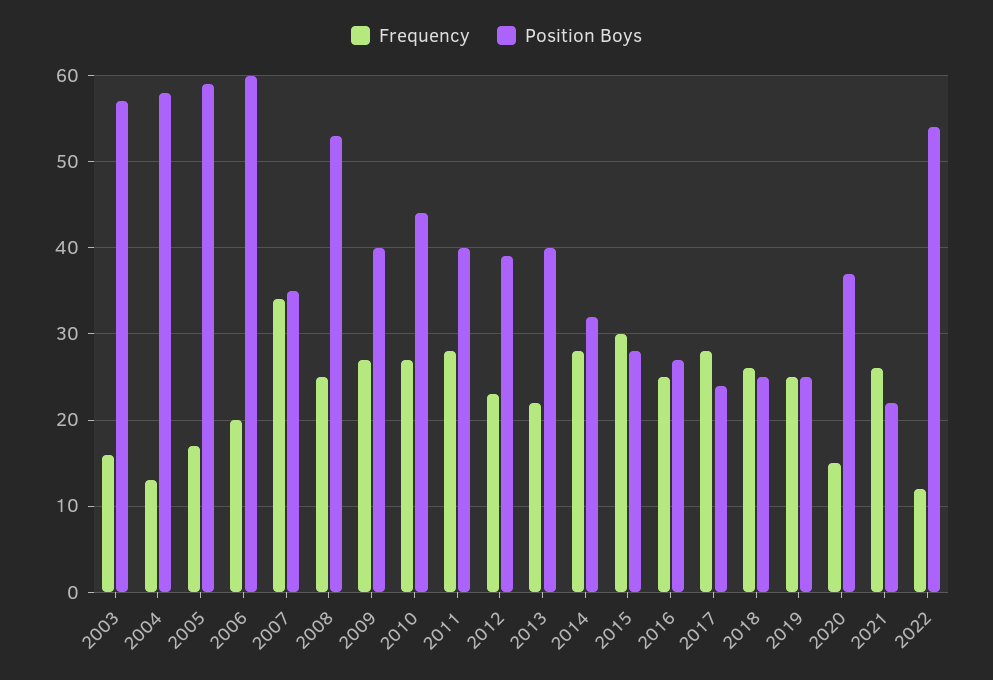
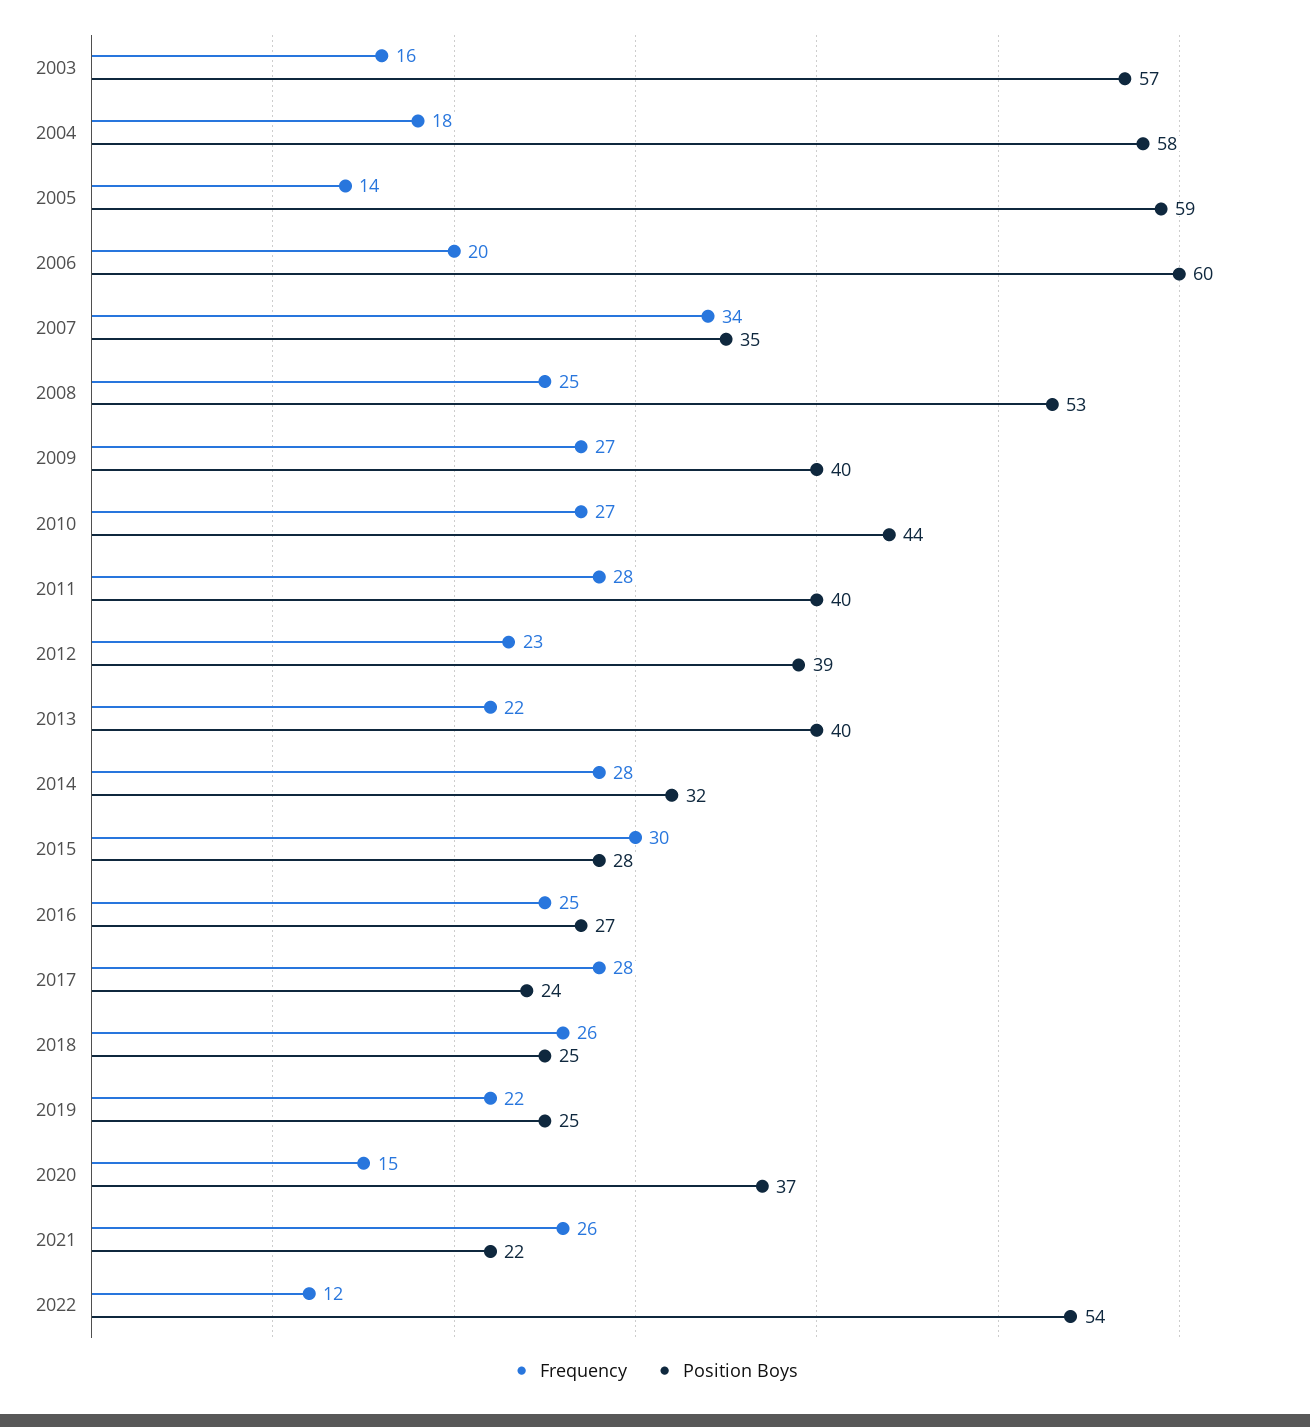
  {
    "Frequency": {
      "2003": 16,
-     "2004": 13,
+     "2004": 18,
-     "2005": 17,
+     "2005": 14,
      "2006": 20,
      "2007": 34,
      "2008": 25,
      "2009": 27,
      "2010": 27,
      "2011": 28,
      "2012": 23,
      "2013": 22,
      "2014": 28,
      "2015": 30,
      "2016": 25,
      "2017": 28,
      "2018": 26,
-     "2019": 25,
+     "2019": 22,
      "2020": 15,
      "2021": 26,
      "2022": 12
    },
    "Position Boys": {
      "2003": 57,
      "2004": 58,
      "2005": 59,
      "2006": 60,
      "2007": 35,
      "2008": 53,
      "2009": 40,
      "2010": 44,
      "2011": 40,
      "2012": 39,
      "2013": 40,
      "2014": 32,
      "2015": 28,
      "2016": 27,
      "2017": 24,
      "2018": 25,
      "2019": 25,
      "2020": 37,
      "2021": 22,
      "2022": 54
    }
  }

